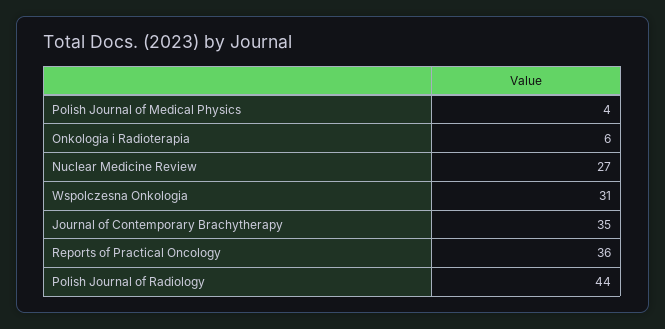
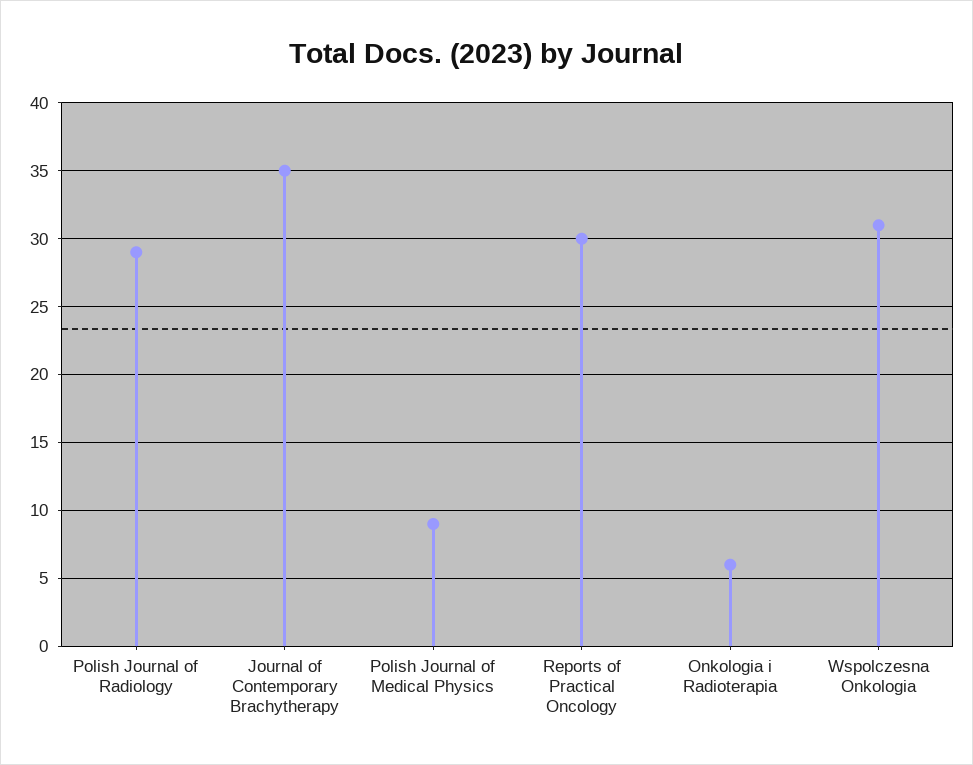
  {
-   "Polish Journal of Medical Physics": 4,
+   "Polish Journal of Medical Physics": 9,
    "Onkologia i Radioterapia": 6,
-   "Nuclear Medicine Review": 27,
    "Wspolczesna Onkologia": 31,
    "Journal of Contemporary Brachytherapy": 35,
-   "Reports of Practical Oncology": 36,
+   "Reports of Practical Oncology": 30,
-   "Polish Journal of Radiology": 44
+   "Polish Journal of Radiology": 29
  }

